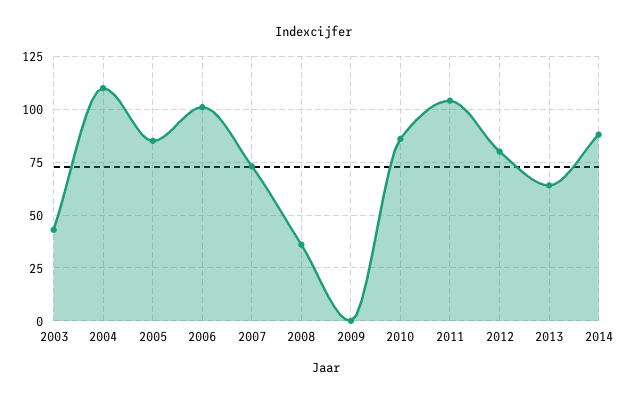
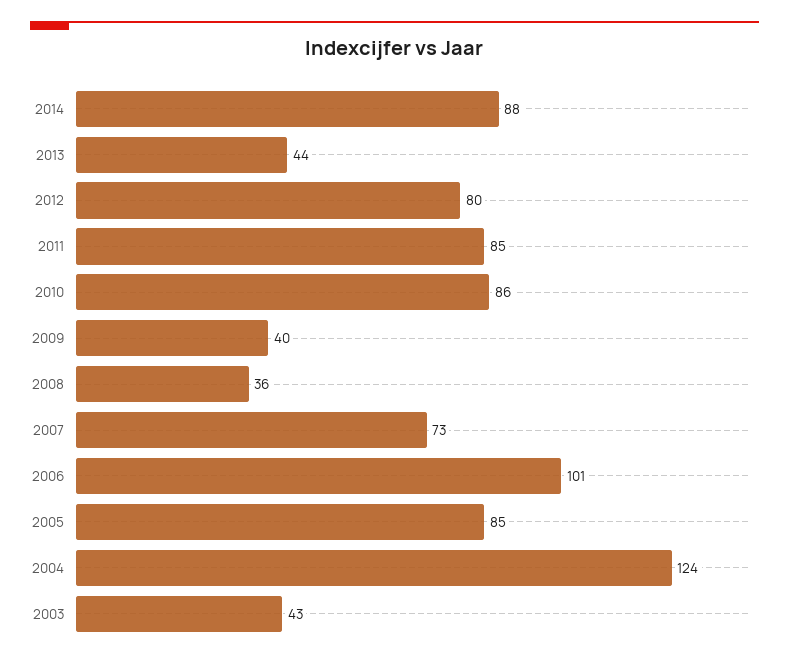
  {
    "2003": 43,
-   "2004": 110,
+   "2004": 124,
    "2005": 85,
    "2006": 101,
    "2007": 73,
    "2008": 36,
-   "2009": 0,
+   "2009": 40,
    "2010": 86,
-   "2011": 105,
+   "2011": 85,
    "2012": 80,
-   "2013": 65,
+   "2013": 44,
    "2014": 88
  }

